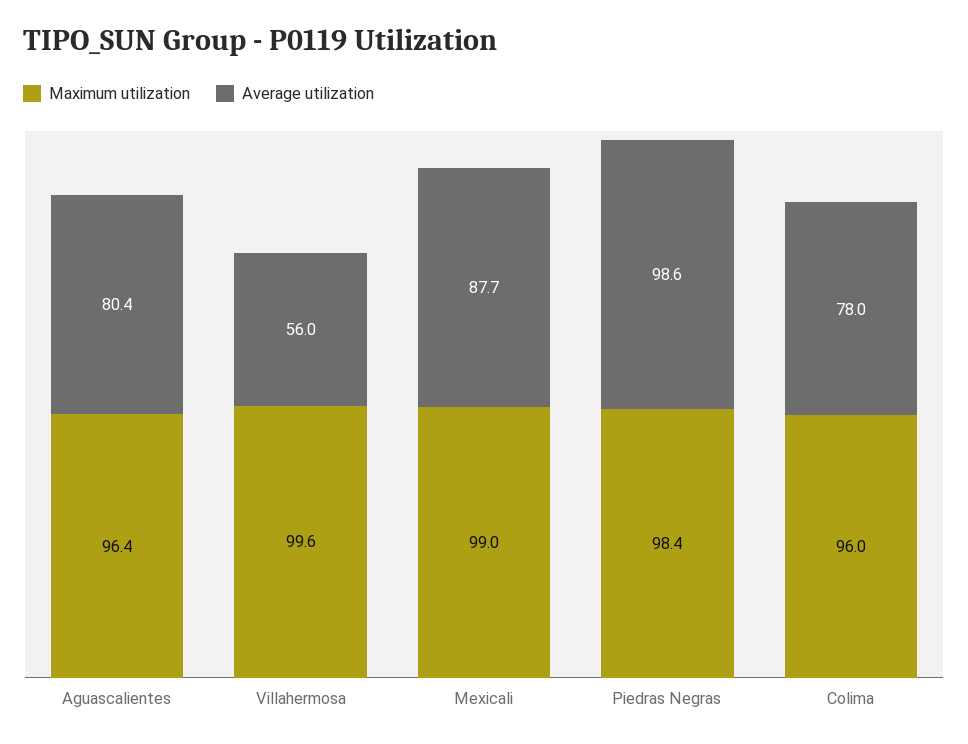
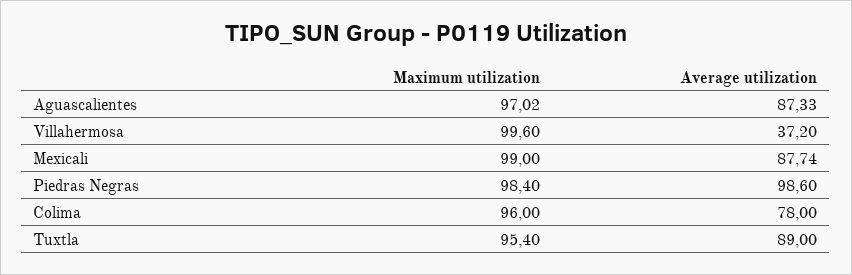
  {
    "Maximum utilization": {
-     "Aguascalientes": 96.4,
+     "Aguascalientes": 97.02,
      "Villahermosa": 99.6,
      "Mexicali": 99,
      "Piedras Negras": 98.4,
-     "Colima": 96
+     "Colima": 96,
+     "Tuxtla": 95.4
    },
    "Average utilization": {
-     "Aguascalientes": 80.4,
+     "Aguascalientes": 87.33,
-     "Villahermosa": 56,
+     "Villahermosa": 37.2,
      "Mexicali": 87.74,
      "Piedras Negras": 98.6,
-     "Colima": 78
+     "Colima": 78,
+     "Tuxtla": 89
    }
  }

